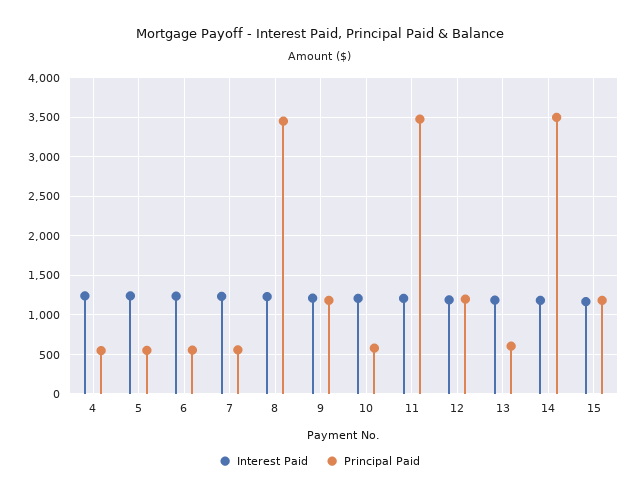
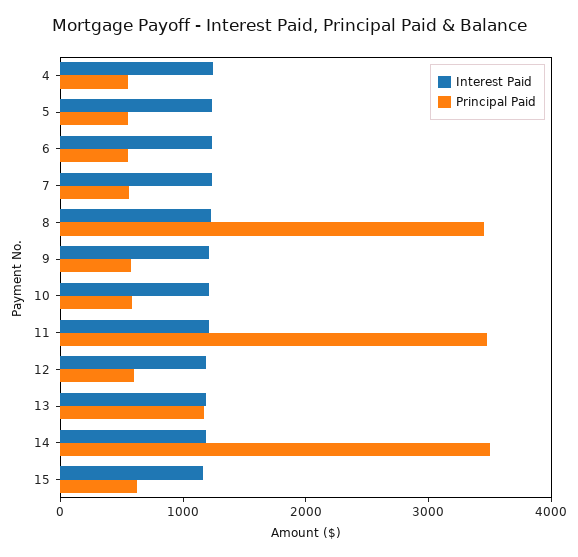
  {
    "Interest Paid": {
      "4": 1200,
      "5": 1200,
      "6": 1200,
      "7": 1200,
      "8": 1200,
      "9": 1200,
      "10": 1200,
      "11": 1200,
      "12": 1200,
      "13": 1200,
      "14": 1200,
      "15": 1200
    },
    "Principal Paid": {
      "4": 500,
      "5": 600,
      "6": 600,
      "7": 600,
      "8": 3500,
-     "9": 1200,
+     "9": 600,
      "10": 600,
      "11": 3500,
-     "12": 1200,
+     "12": 600,
-     "13": 600,
+     "13": 1200,
      "14": 3500,
-     "15": 1200
+     "15": 600
    }
  }

